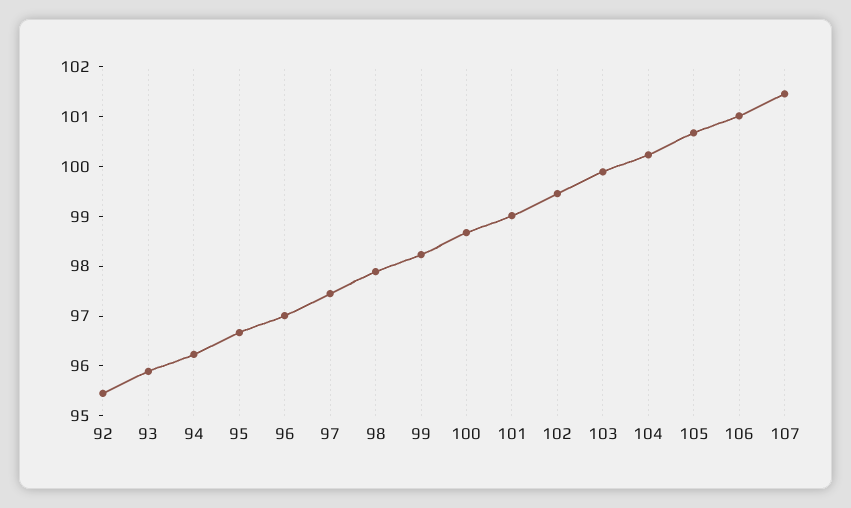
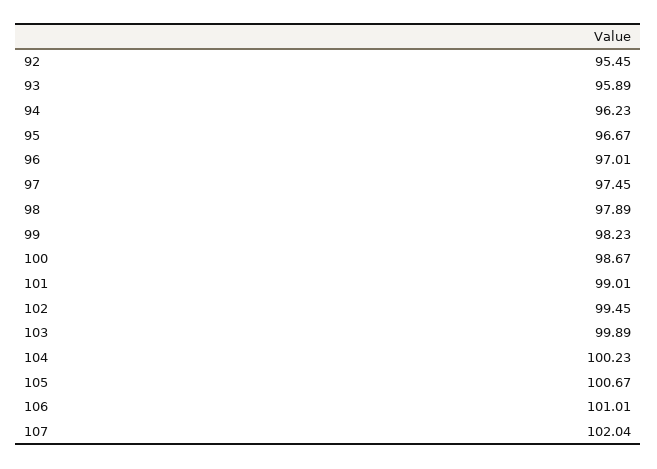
  {
    "92": 95.45,
    "93": 95.89,
    "94": 96.23,
    "95": 96.67,
    "96": 97.01,
    "97": 97.45,
    "98": 97.89,
    "99": 98.23,
    "100": 98.67,
    "101": 99.01,
    "102": 99.45,
    "103": 99.89,
    "104": 100.23,
    "105": 100.67,
    "106": 101.01,
-   "107": 101.4
+   "107": 102.04
  }

